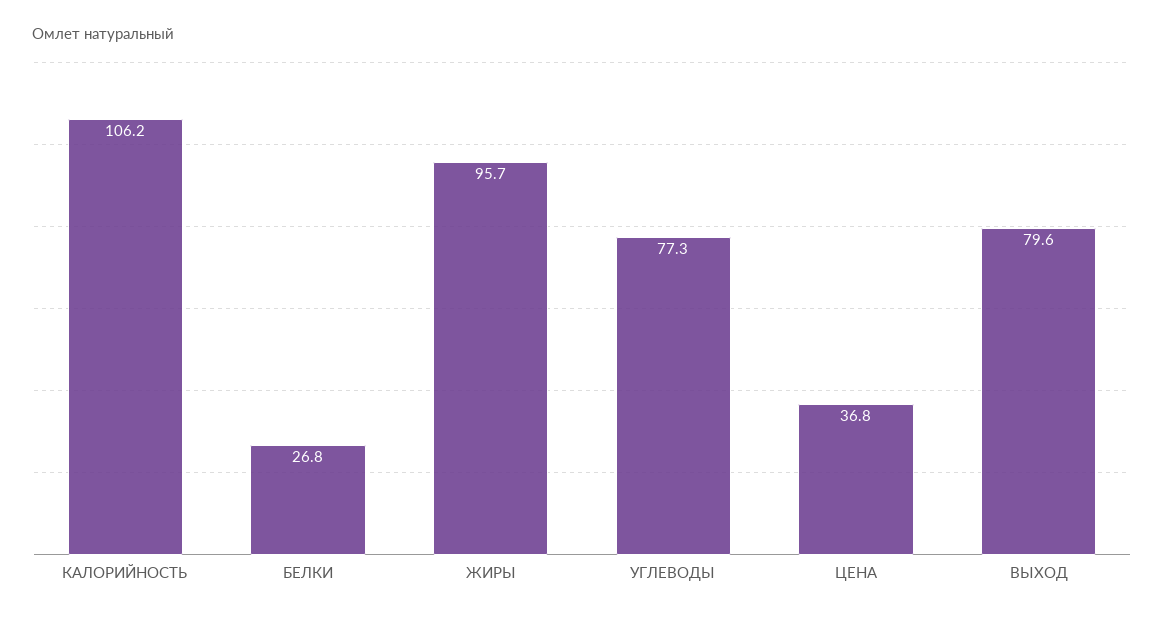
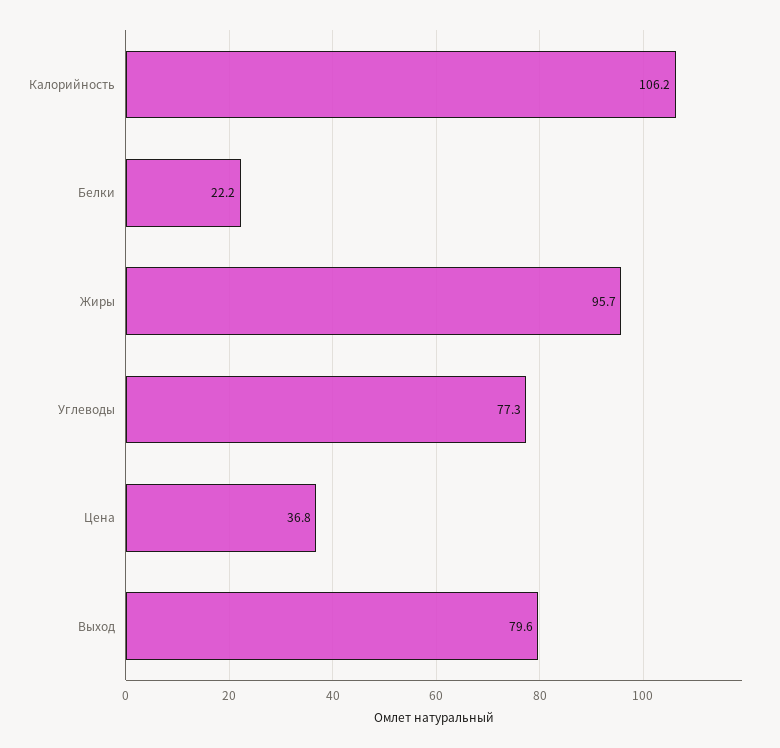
  {
    "КАЛОРИЙНОСТЬ": 106.2,
-   "БЕЛКИ": 26.8,
+   "БЕЛКИ": 22.2,
    "ЖИРЫ": 95.7,
    "УГЛЕВОДЫ": 77.3,
    "ЦЕНА": 36.8,
    "ВЫХОД": 79.6
  }

